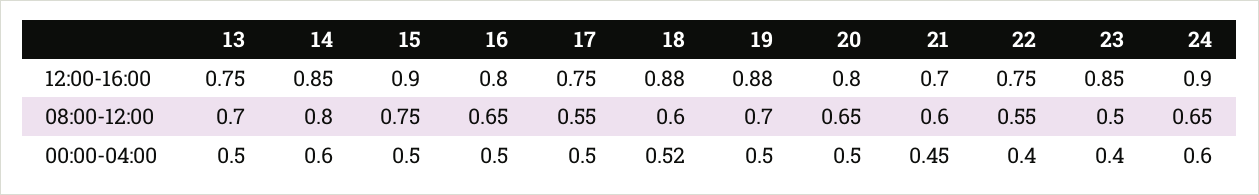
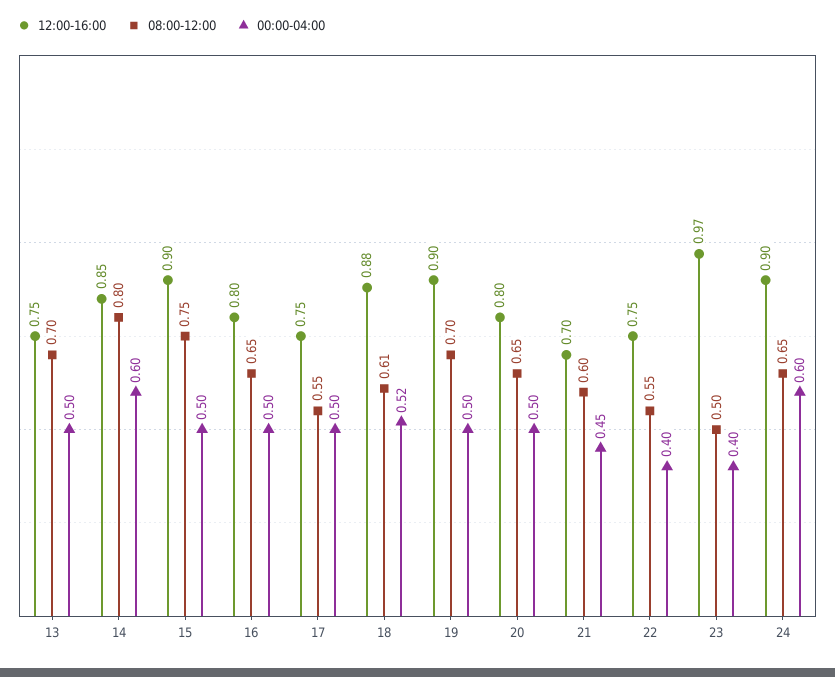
  {
    "12:00-16:00": {
      "13": 0.75,
      "14": 0.85,
      "15": 0.9,
      "16": 0.8,
      "17": 0.75,
      "18": 0.88,
-     "19": 0.88,
+     "19": 0.9,
      "20": 0.8,
      "21": 0.7,
      "22": 0.75,
-     "23": 0.85,
+     "23": 0.97,
      "24": 0.9
    },
    "08:00-12:00": {
      "13": 0.7,
      "14": 0.8,
      "15": 0.75,
      "16": 0.65,
      "17": 0.55,
-     "18": 0.6,
+     "18": 0.61,
      "19": 0.7,
      "20": 0.65,
      "21": 0.6,
      "22": 0.55,
      "23": 0.5,
      "24": 0.65
    },
    "00:00-04:00": {
      "13": 0.5,
      "14": 0.6,
      "15": 0.5,
      "16": 0.5,
      "17": 0.5,
      "18": 0.52,
      "19": 0.5,
      "20": 0.5,
      "21": 0.45,
      "22": 0.4,
      "23": 0.4,
      "24": 0.6
    }
  }

